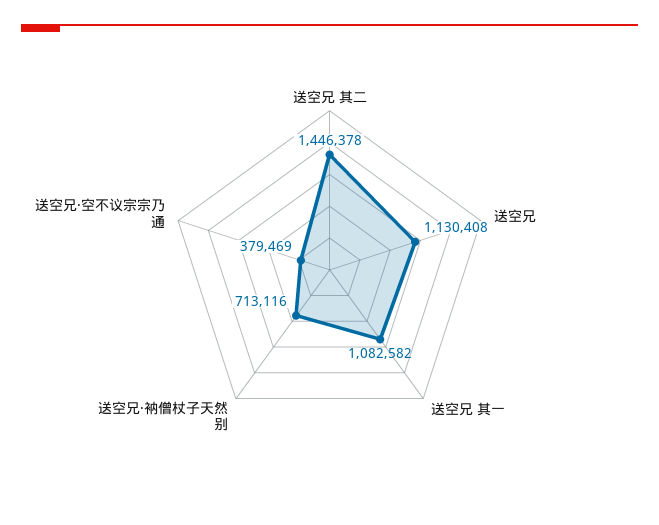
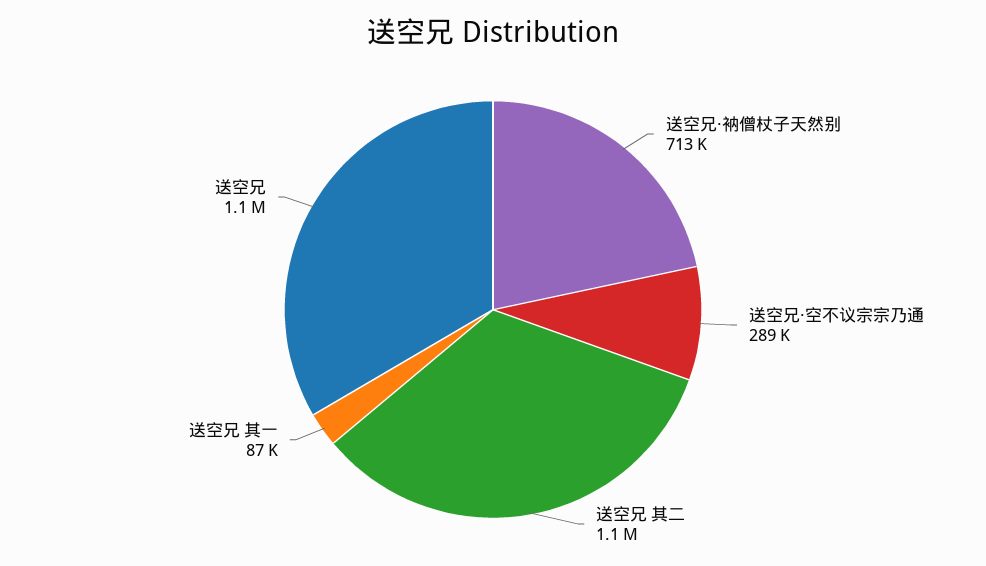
  {
-   "送空兄 其二": 1446378,
+   "送空兄 其二": 1100000,
    "送空兄": 1130408,
-   "送空兄 其一": 1082582,
+   "送空兄 其一": 87000,
    "送空兄·衲僧杖子天然别": 713116,
-   "送空兄·空不议宗宗乃通": 379469
+   "送空兄·空不议宗宗乃通": 289000
  }

